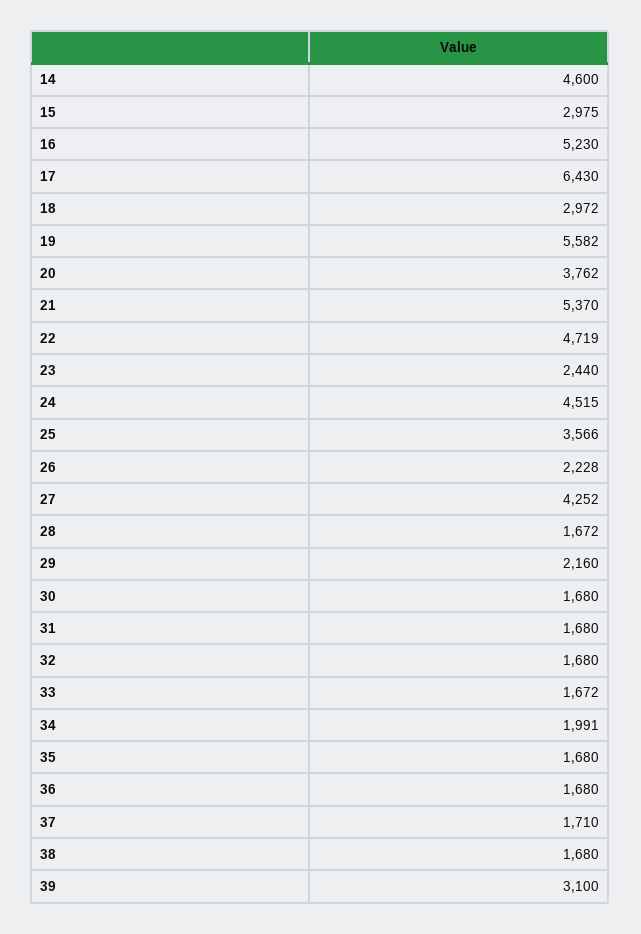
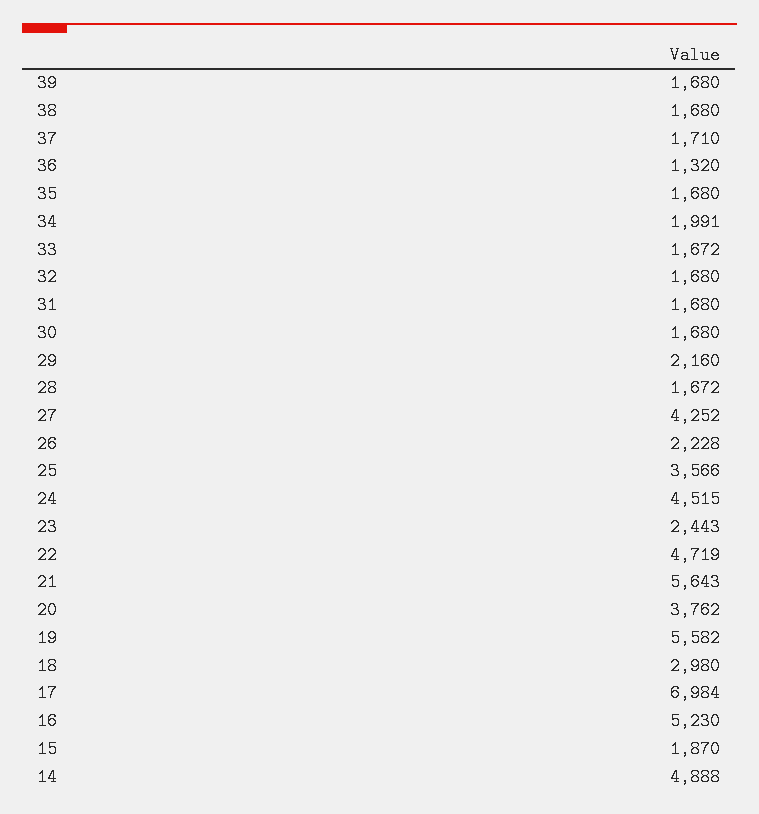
  {
-   "14": 4600,
+   "14": 4888,
-   "15": 2975,
+   "15": 1870,
    "16": 5230,
-   "17": 6430,
+   "17": 6984,
-   "18": 2972,
+   "18": 2980,
    "19": 5582,
    "20": 3762,
-   "21": 5370,
+   "21": 5643,
    "22": 4719,
-   "23": 2440,
+   "23": 2443,
    "24": 4515,
    "25": 3566,
    "26": 2228,
    "27": 4252,
    "28": 1672,
    "29": 2160,
    "30": 1680,
    "31": 1680,
    "32": 1680,
    "33": 1672,
    "34": 1991,
    "35": 1680,
-   "36": 1680,
+   "36": 1320,
    "37": 1710,
    "38": 1680,
-   "39": 3100
+   "39": 1680
  }

